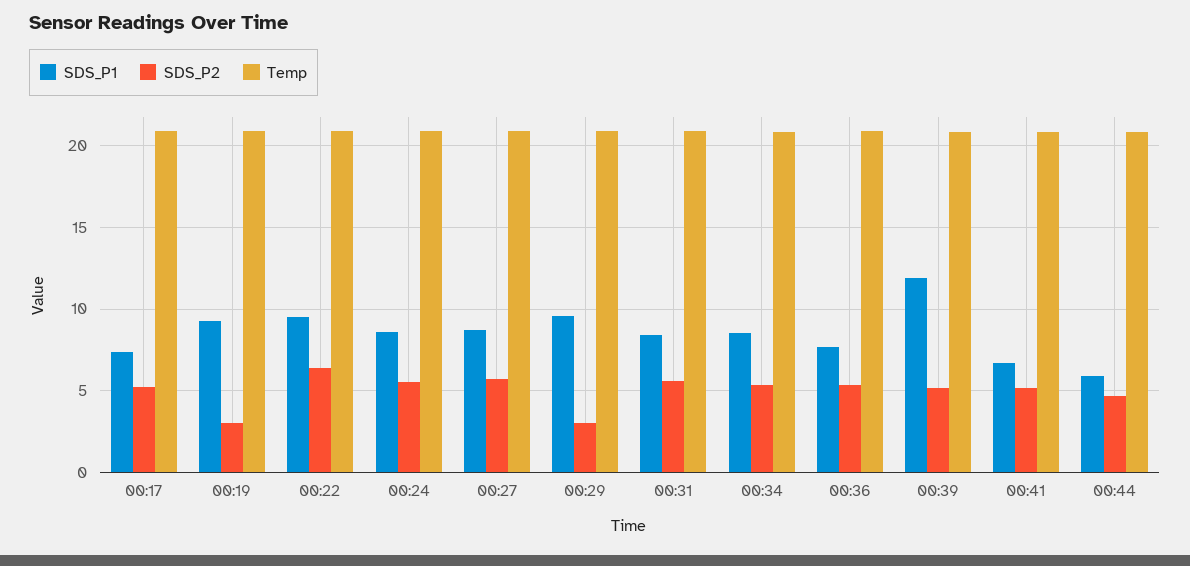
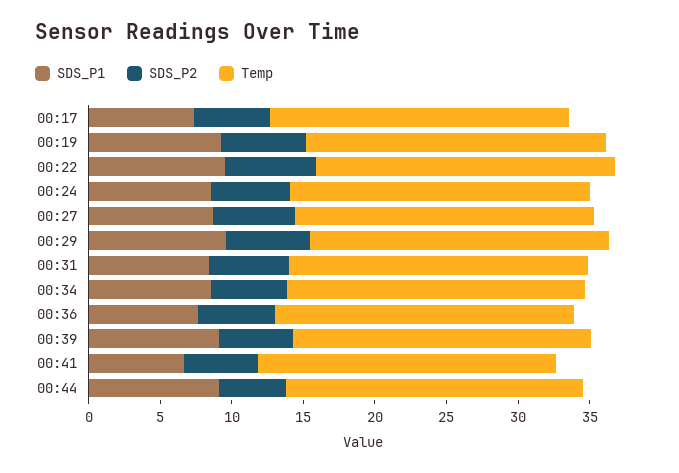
  {
    "SDS_P1": {
      "00:17": 7.5,
      "00:19": 9.5,
      "00:22": 9.5,
      "00:24": 8.5,
      "00:27": 8.5,
      "00:29": 9.5,
      "00:31": 8.5,
      "00:34": 8.5,
      "00:36": 7.5,
-     "00:39": 12,
+     "00:39": 9,
      "00:41": 6.5,
-     "00:44": 6
+     "00:44": 9
    },
    "SDS_P2": {
      "00:17": 5.5,
-     "00:19": 3,
+     "00:19": 6,
      "00:22": 6.5,
      "00:24": 5.5,
      "00:27": 5.5,
-     "00:29": 3,
+     "00:29": 6,
      "00:31": 5.5,
      "00:34": 5.5,
      "00:36": 5.5,
      "00:39": 5,
      "00:41": 5,
      "00:44": 4.5
    },
    "Temp": {
      "00:17": 21,
      "00:19": 21,
      "00:22": 21,
      "00:24": 21,
      "00:27": 21,
      "00:29": 21,
      "00:31": 21,
      "00:34": 21,
      "00:36": 21,
      "00:39": 21,
      "00:41": 21,
      "00:44": 21
    }
  }

